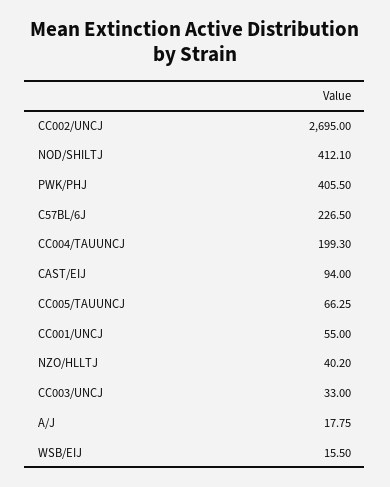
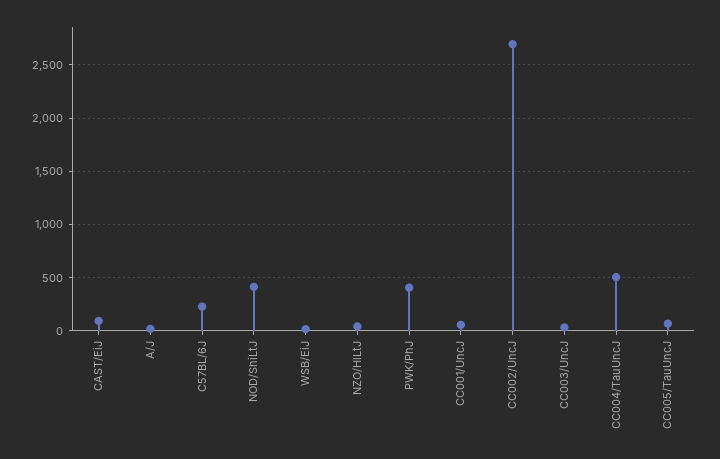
  {
    "CC002/UNCJ": 2695,
    "NOD/SHILTJ": 412.1,
    "PWK/PHJ": 405.5,
    "C57BL/6J": 226.5,
-   "CC004/TAUUNCJ": 199.3,
+   "CC004/TAUUNCJ": 500,
    "CAST/EIJ": 94,
    "CC005/TAUUNCJ": 66.25,
    "CC001/UNCJ": 55,
    "NZO/HLLTJ": 40.2,
    "CC003/UNCJ": 33,
    "A/J": 17.75,
    "WSB/EIJ": 15.5
  }

